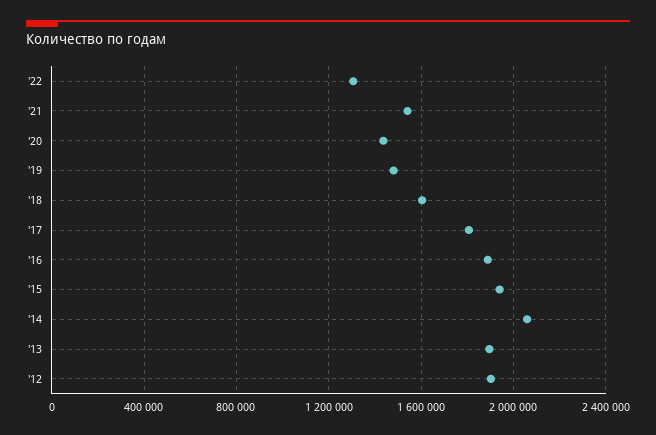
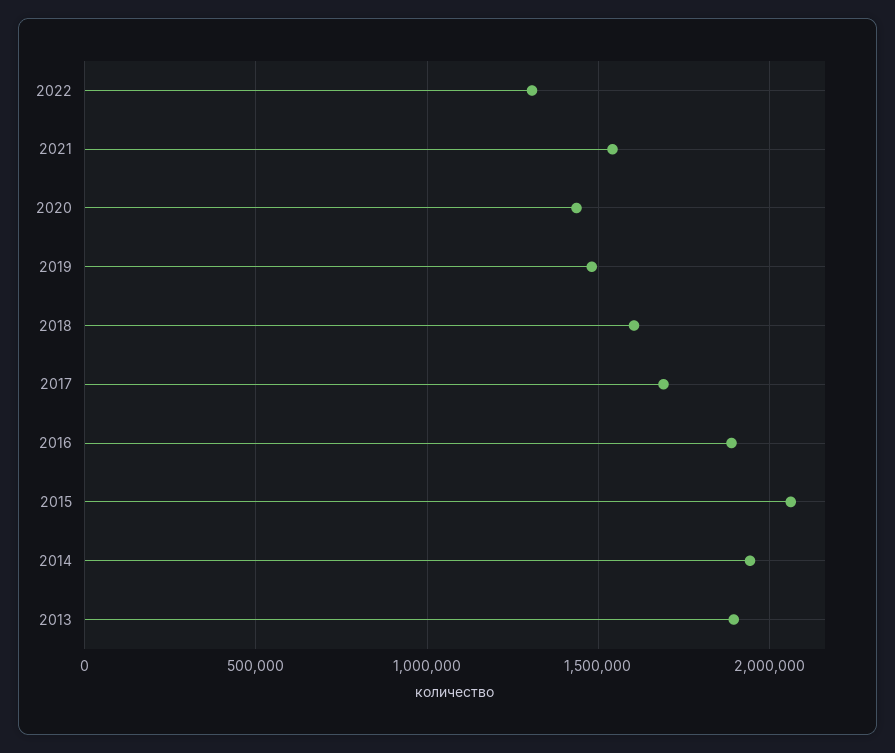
  {
    "'22": 1300000,
    "'21": 1550000,
    "'20": 1450000,
    "'19": 1500000,
    "'18": 1600000,
-   "'17": 1800000,
+   "'17": 1700000,
    "'16": 1900000,
-   "'15": 1950000,
+   "'15": 2050000,
-   "'14": 2050000,
+   "'14": 1950000,
-   "'13": 1900000,
+   "'13": 1900000
-   "'12": 1900000
  }

